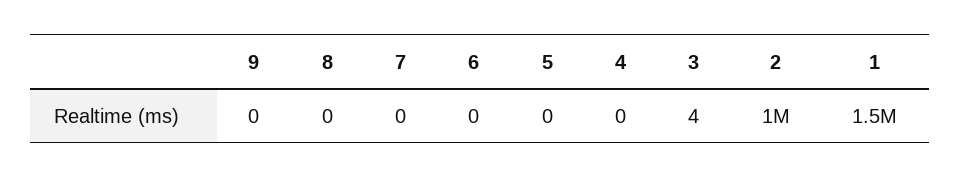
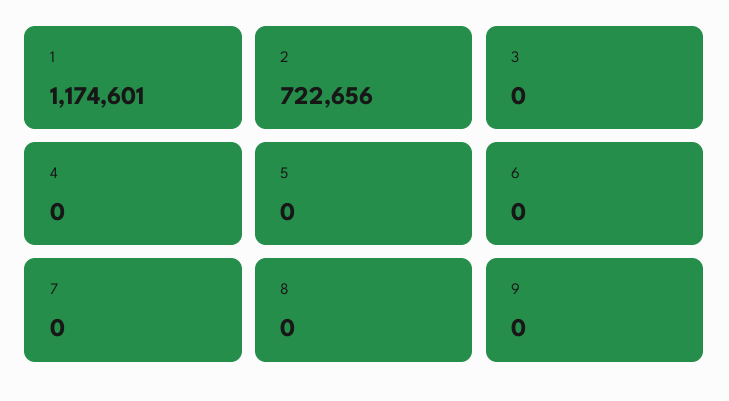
  {
    "9": 0,
    "8": 0,
    "7": 0,
    "6": 0,
    "5": 0,
    "4": 0,
-   "3": 4,
+   "3": 0,
-   "2": 1000000,
+   "2": 722656,
-   "1": 1500000
+   "1": 1174601
  }

